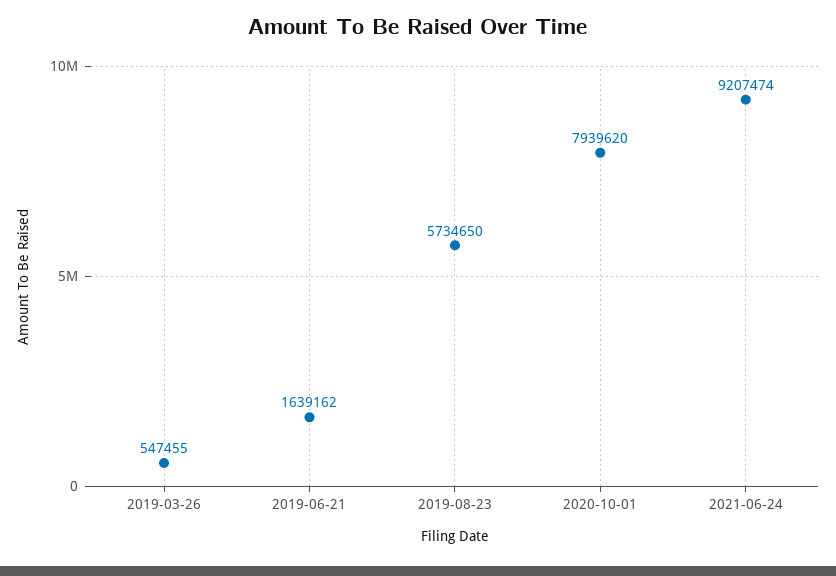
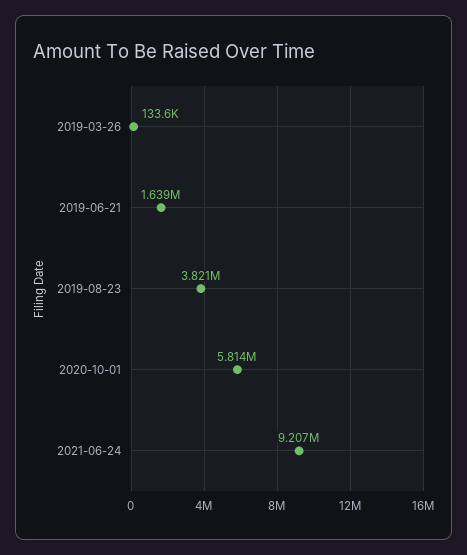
  {
-   "2019-03-26": 547455,
+   "2019-03-26": 133600,
    "2019-06-21": 1639162,
-   "2019-08-23": 5734650,
+   "2019-08-23": 3821000,
-   "2020-10-01": 7939620,
+   "2020-10-01": 5814000,
    "2021-06-24": 9207474
  }

